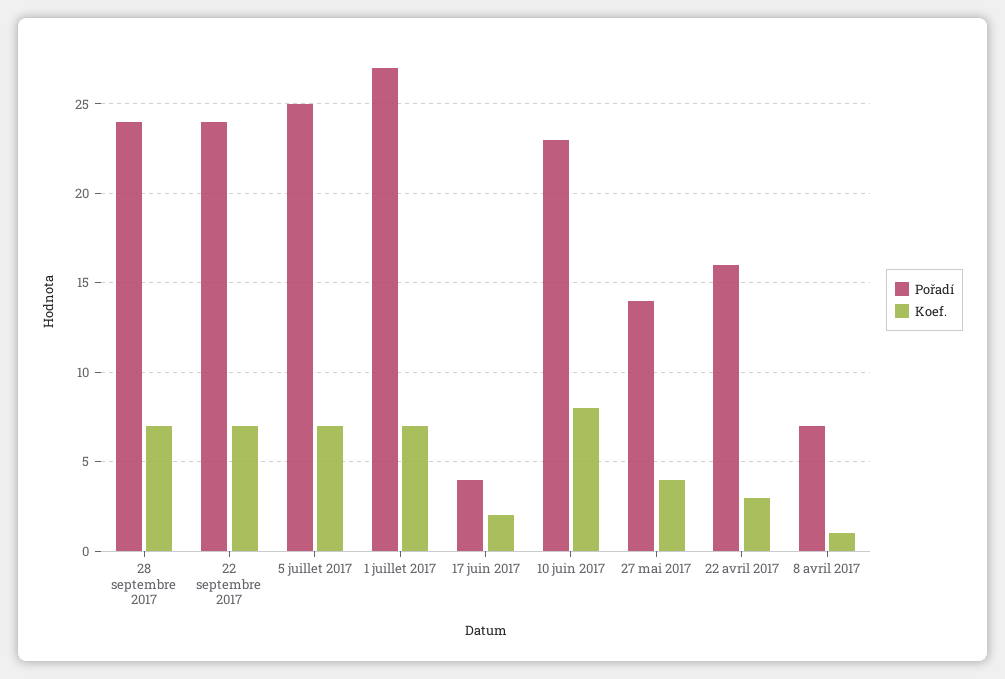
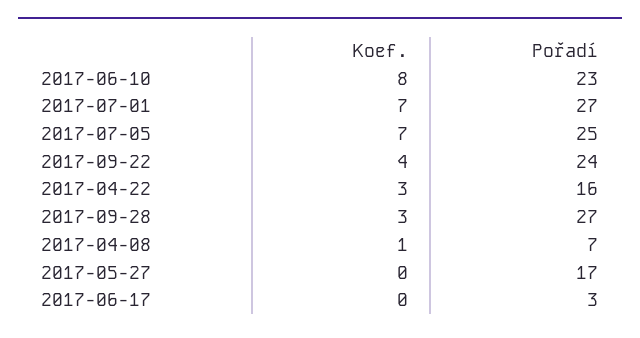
  {
    "Pořadí": {
-     "28 septembre 2017": 24,
+     "28 septembre 2017": 27,
      "22 septembre 2017": 24,
      "5 juillet 2017": 25,
      "1 juillet 2017": 27,
-     "17 juin 2017": 4,
+     "17 juin 2017": 3,
      "10 juin 2017": 23,
-     "27 mai 2017": 14,
+     "27 mai 2017": 17,
      "22 avril 2017": 16,
      "8 avril 2017": 7
    },
    "Koef.": {
-     "28 septembre 2017": 7,
+     "28 septembre 2017": 3,
-     "22 septembre 2017": 7,
+     "22 septembre 2017": 4,
      "5 juillet 2017": 7,
      "1 juillet 2017": 7,
-     "17 juin 2017": 2,
+     "17 juin 2017": 0,
      "10 juin 2017": 8,
-     "27 mai 2017": 4,
+     "27 mai 2017": 0,
      "22 avril 2017": 3,
      "8 avril 2017": 1
    }
  }

